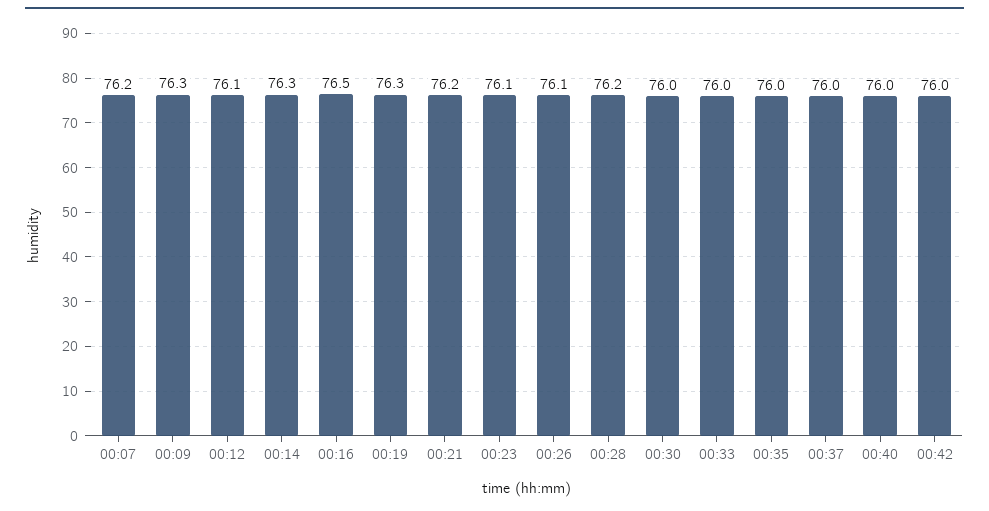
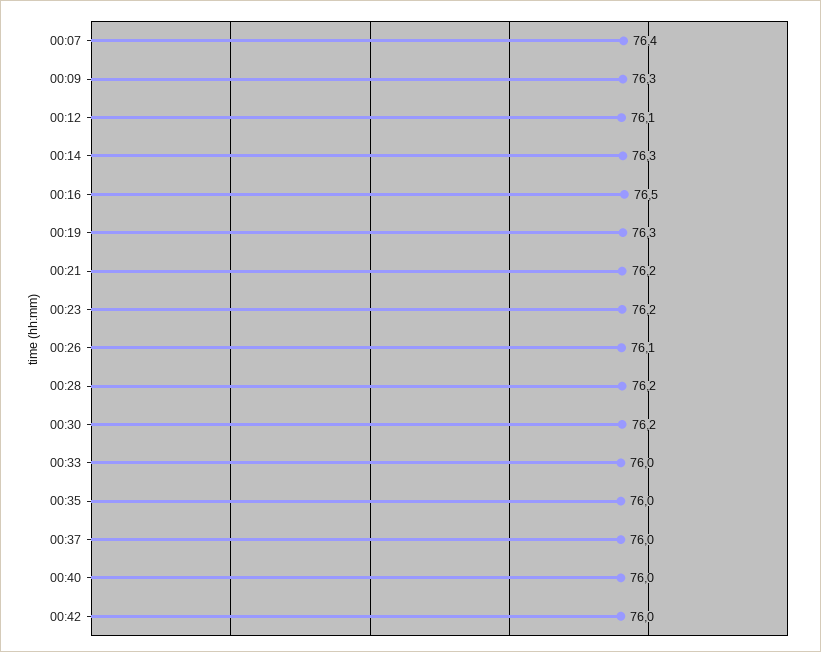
  {
-   "00:07": 76.2,
+   "00:07": 76.4,
    "00:09": 76.3,
    "00:12": 76.1,
    "00:14": 76.3,
    "00:16": 76.5,
    "00:19": 76.3,
    "00:21": 76.2,
-   "00:23": 76.1,
+   "00:23": 76.2,
    "00:26": 76.1,
    "00:28": 76.2,
-   "00:30": 76,
+   "00:30": 76.2,
    "00:33": 76,
    "00:35": 76,
    "00:37": 76,
    "00:40": 76,
    "00:42": 76
  }

